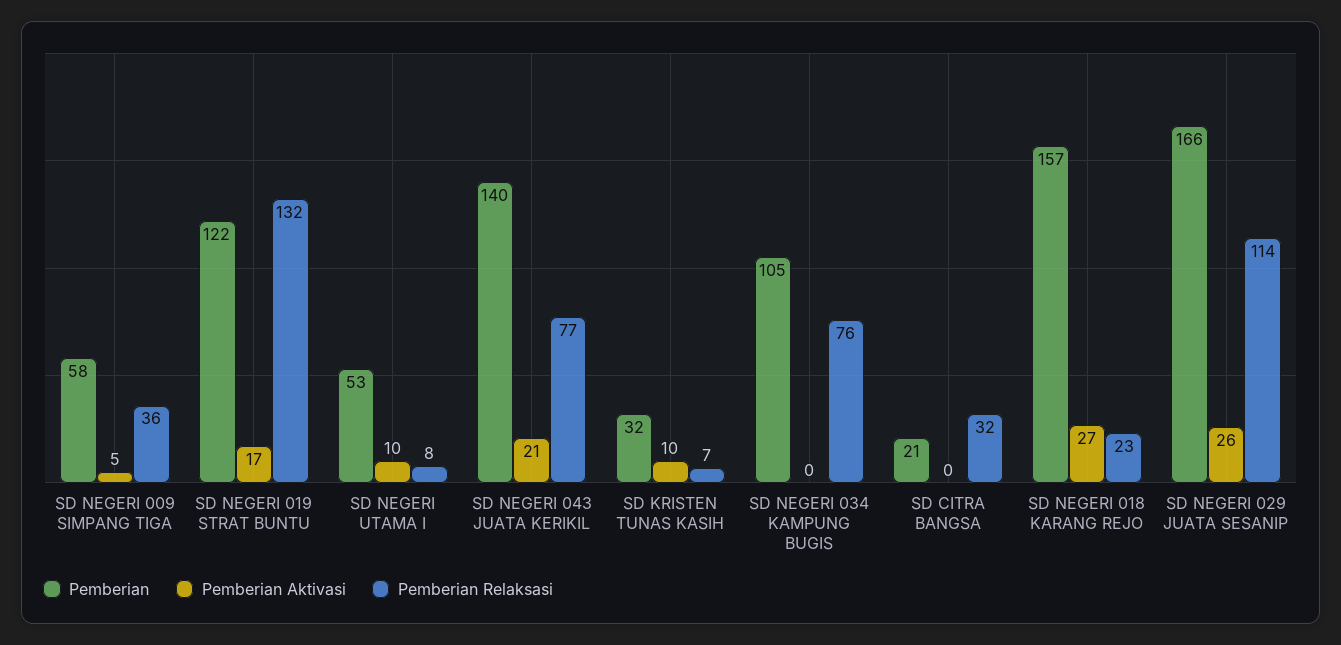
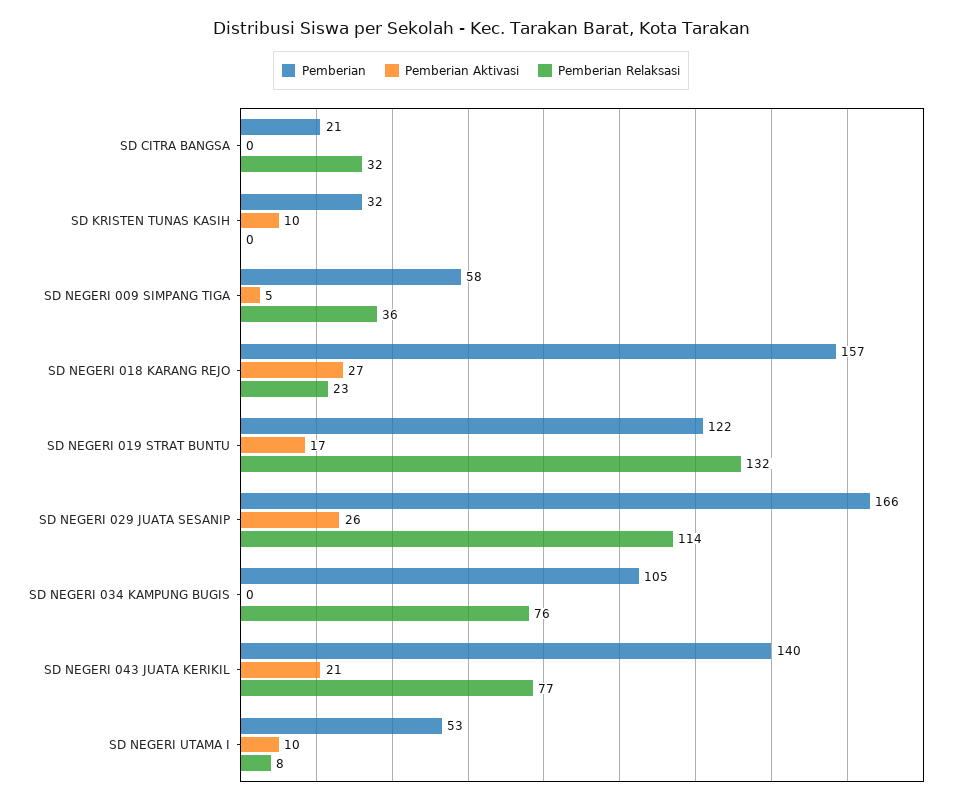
  {
    "Pemberian": {
      "SD NEGERI 009 SIMPANG TIGA": 58,
      "SD NEGERI 019 STRAT BUNTU": 122,
      "SD NEGERI UTAMA I": 53,
      "SD NEGERI 043 JUATA KERIKIL": 140,
      "SD KRISTEN TUNAS KASIH": 32,
      "SD NEGERI 034 KAMPUNG BUGIS": 105,
      "SD CITRA BANGSA": 21,
      "SD NEGERI 018 KARANG REJO": 157,
      "SD NEGERI 029 JUATA SESANIP": 166
    },
    "Pemberian Aktivasi": {
      "SD NEGERI 009 SIMPANG TIGA": 5,
      "SD NEGERI 019 STRAT BUNTU": 17,
      "SD NEGERI UTAMA I": 10,
      "SD NEGERI 043 JUATA KERIKIL": 21,
      "SD KRISTEN TUNAS KASIH": 10,
      "SD NEGERI 034 KAMPUNG BUGIS": 0,
      "SD CITRA BANGSA": 0,
      "SD NEGERI 018 KARANG REJO": 27,
      "SD NEGERI 029 JUATA SESANIP": 26
    },
    "Pemberian Relaksasi": {
      "SD NEGERI 009 SIMPANG TIGA": 36,
      "SD NEGERI 019 STRAT BUNTU": 132,
      "SD NEGERI UTAMA I": 8,
      "SD NEGERI 043 JUATA KERIKIL": 77,
-     "SD KRISTEN TUNAS KASIH": 7,
+     "SD KRISTEN TUNAS KASIH": 0,
      "SD NEGERI 034 KAMPUNG BUGIS": 76,
      "SD CITRA BANGSA": 32,
      "SD NEGERI 018 KARANG REJO": 23,
      "SD NEGERI 029 JUATA SESANIP": 114
    }
  }

